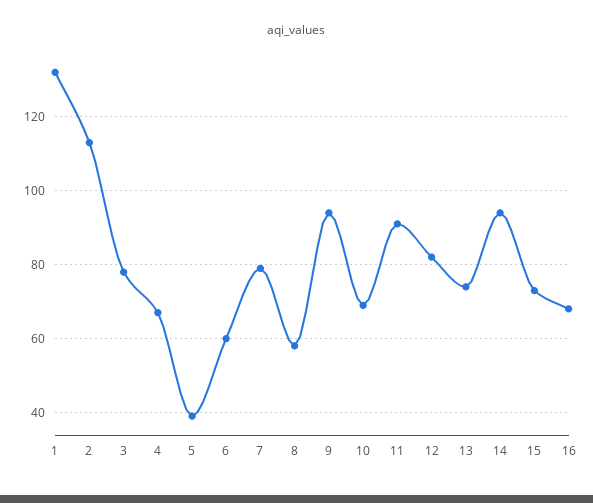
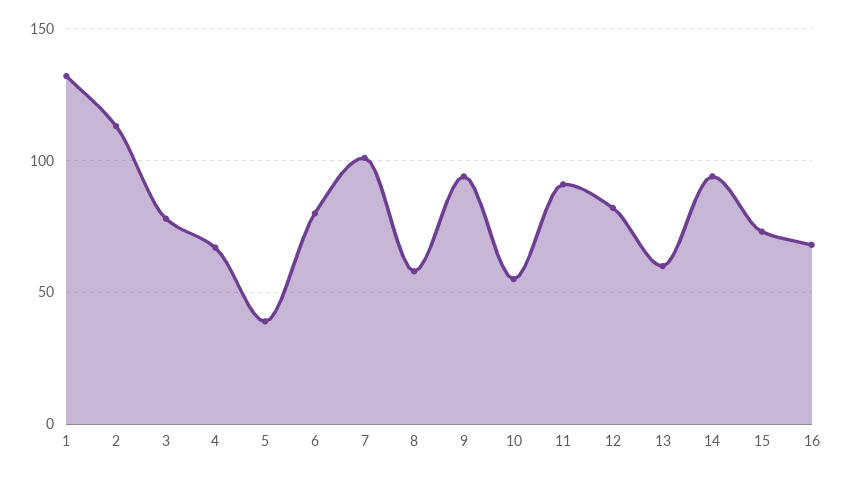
  {
    "1": 130,
    "2": 115,
    "3": 80,
    "4": 65,
    "5": 40,
-   "6": 60,
+   "6": 80,
-   "7": 80,
+   "7": 100,
    "8": 60,
    "9": 95,
-   "10": 70,
+   "10": 55,
    "11": 90,
    "12": 80,
-   "13": 75,
+   "13": 60,
    "14": 95,
    "15": 75,
    "16": 70
  }

